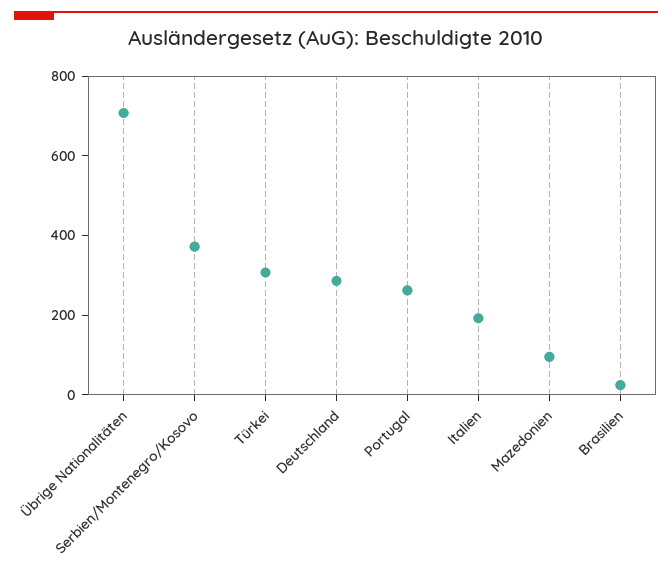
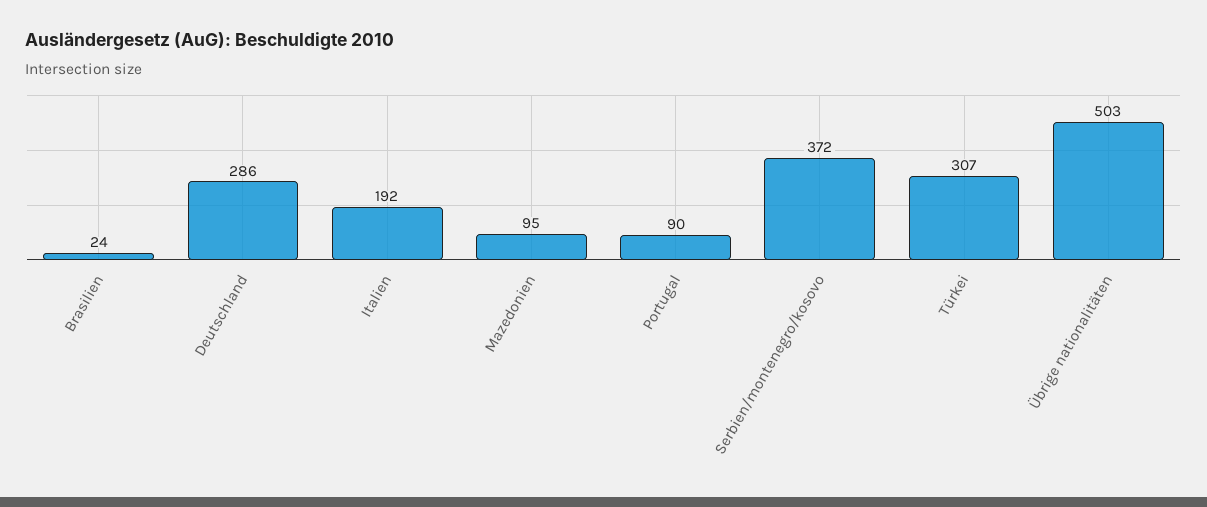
  {
-   "Übrige Nationalitäten": 700,
+   "Übrige Nationalitäten": 503,
    "Serbien/Montenegro/Kosovo": 372,
    "Türkei": 307,
    "Deutschland": 286,
-   "Portugal": 250,
+   "Portugal": 90,
    "Italien": 192,
    "Mazedonien": 95,
    "Brasilien": 24
  }

